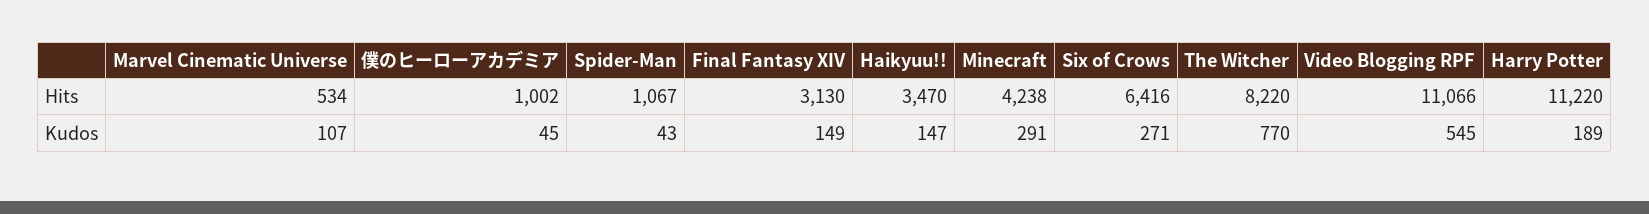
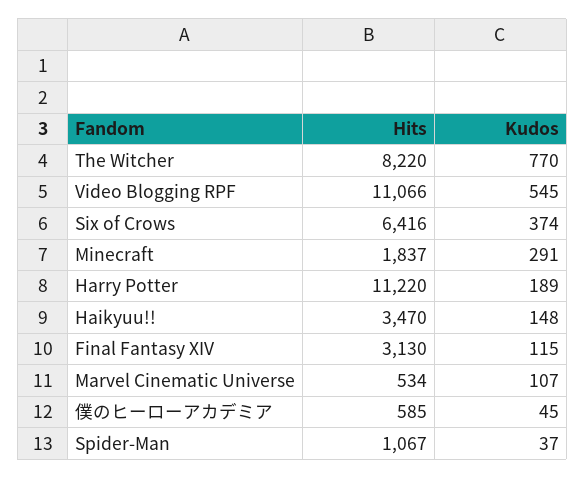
  {
    "Marvel Cinematic Universe": {
      "Hits": 534,
      "Kudos": 107
    },
    "僕のヒーローアカデミア": {
-     "Hits": 1002,
+     "Hits": 585,
      "Kudos": 45
    },
    "Spider-Man": {
      "Hits": 1067,
-     "Kudos": 43
+     "Kudos": 37
    },
    "Final Fantasy XIV": {
      "Hits": 3130,
-     "Kudos": 149
+     "Kudos": 115
    },
    "Haikyuu!!": {
      "Hits": 3470,
-     "Kudos": 147
+     "Kudos": 148
    },
    "Minecraft": {
-     "Hits": 4238,
+     "Hits": 1837,
      "Kudos": 291
    },
    "Six of Crows": {
      "Hits": 6416,
-     "Kudos": 271
+     "Kudos": 374
    },
    "The Witcher": {
      "Hits": 8220,
      "Kudos": 770
    },
    "Video Blogging RPF": {
      "Hits": 11066,
      "Kudos": 545
    },
    "Harry Potter": {
      "Hits": 11220,
      "Kudos": 189
    }
  }

